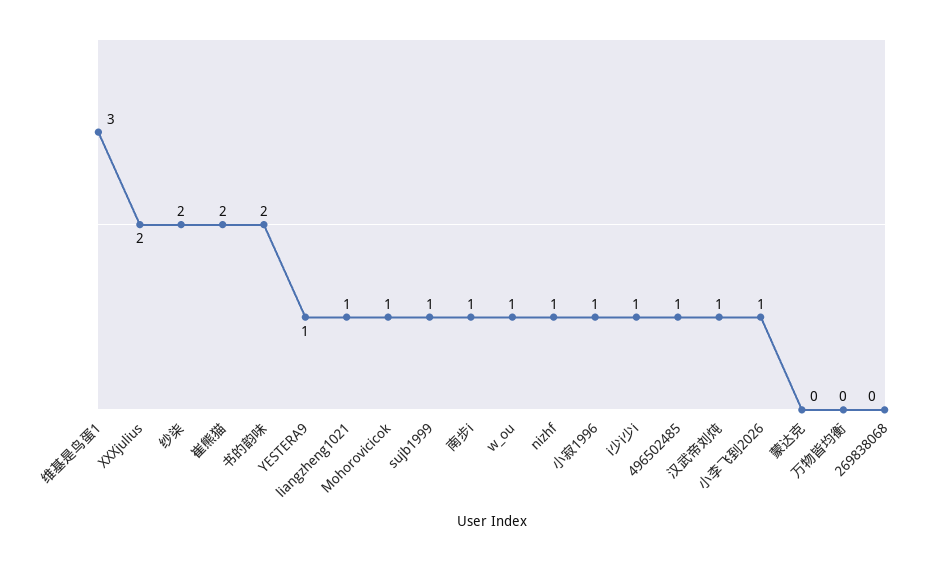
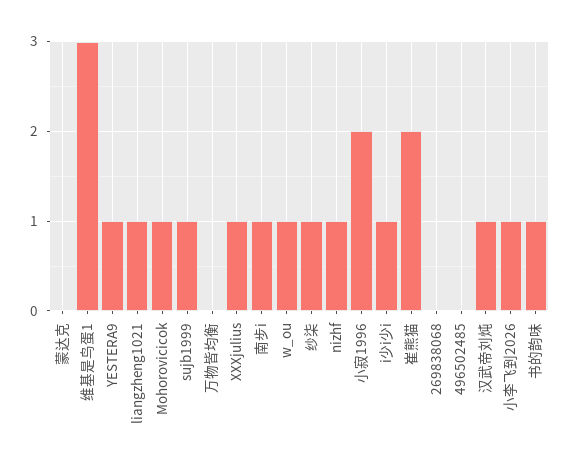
  {
    "维基是鸟蛋1": 3,
-   "XXXjulius": 2,
+   "XXXjulius": 1,
-   "纱柒": 2,
+   "纱柒": 1,
    "崔熊猫": 2,
-   "书的韵味": 2,
+   "书的韵味": 1,
    "YESTERA9": 1,
    "liangzheng1021": 1,
    "Mohorovicicok": 1,
    "sujb1999": 1,
    "南步i": 1,
    "w_ou": 1,
    "nizhf": 1,
-   "小寂1996": 1,
+   "小寂1996": 2,
    "i少i少i": 1,
-   "496502485": 1,
+   "496502485": 0,
    "汉武帝刘炖": 1,
    "小李飞到2026": 1,
    "蒙达克": 0,
    "万物皆均衡": 0,
    "269838068": 0
  }

